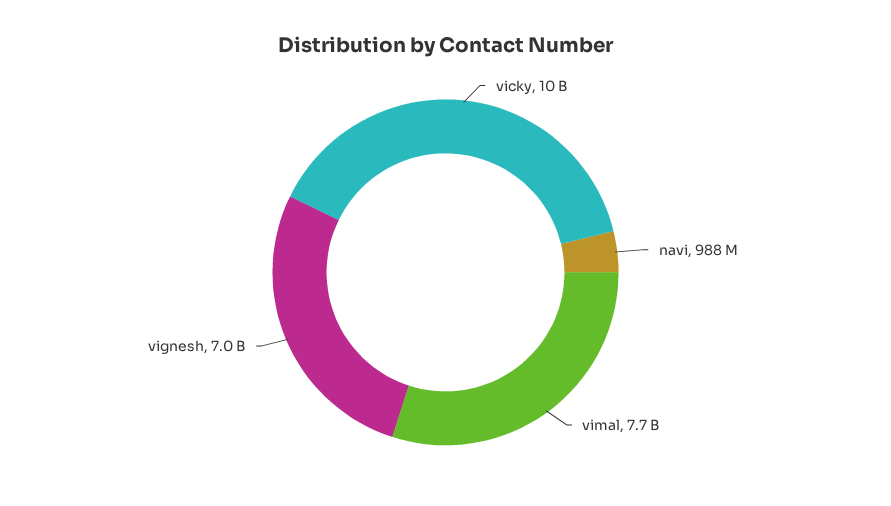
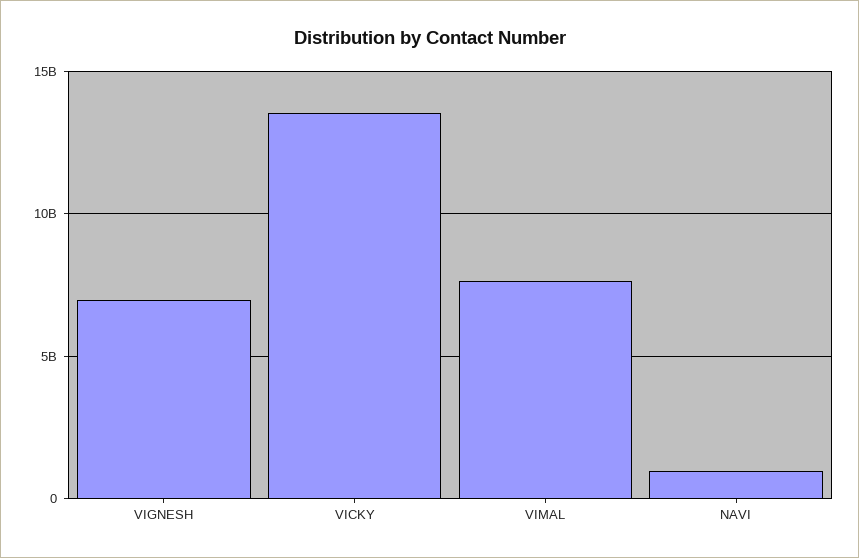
  {
-   "vicky": 10000000000,
+   "vicky": 13500000000,
    "navi": 988000000,
    "vimal": 7700000000,
    "vignesh": 7000000000
  }

